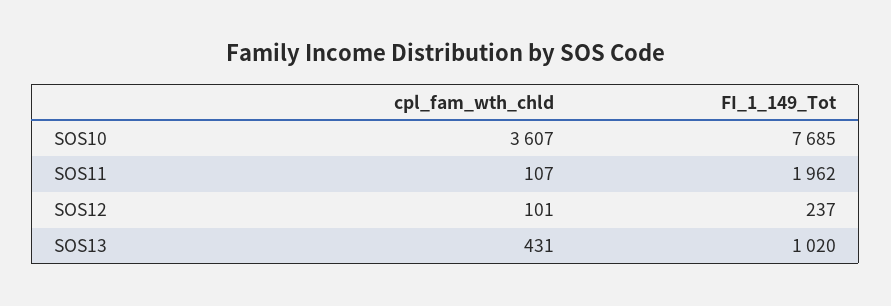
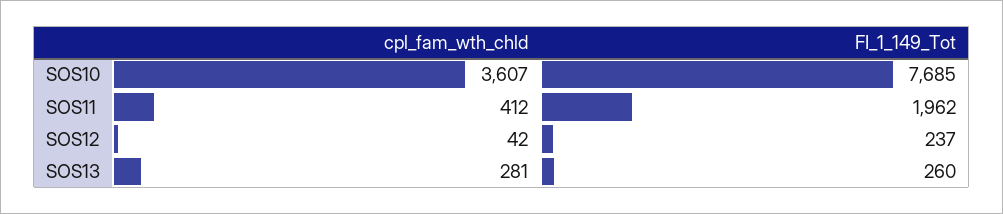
  {
    "cpl_fam_wth_chld": {
      "SOS10": 3607,
-     "SOS11": 107,
+     "SOS11": 412,
-     "SOS12": 101,
+     "SOS12": 42,
-     "SOS13": 431
+     "SOS13": 281
    },
    "FI_1_149_Tot": {
      "SOS10": 7685,
      "SOS11": 1962,
      "SOS12": 237,
-     "SOS13": 1020
+     "SOS13": 260
    }
  }

